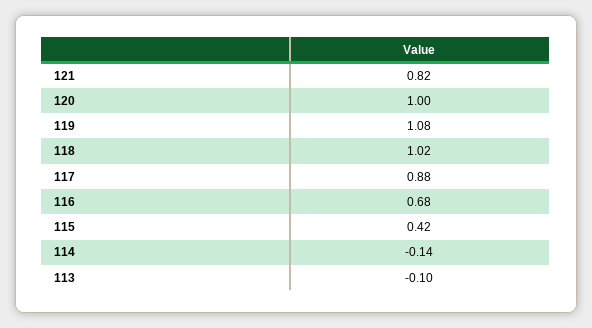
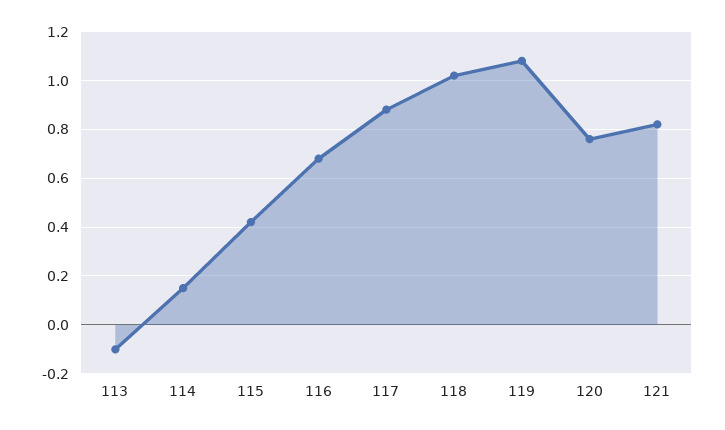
  {
    "121": 0.82,
-   "120": 1,
+   "120": 0.75,
    "119": 1.08,
    "118": 1.02,
    "117": 0.88,
    "116": 0.68,
    "115": 0.42,
-   "114": -0.14,
+   "114": 0.15,
    "113": -0.1
  }

